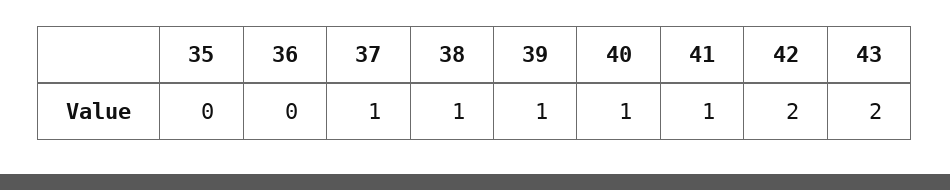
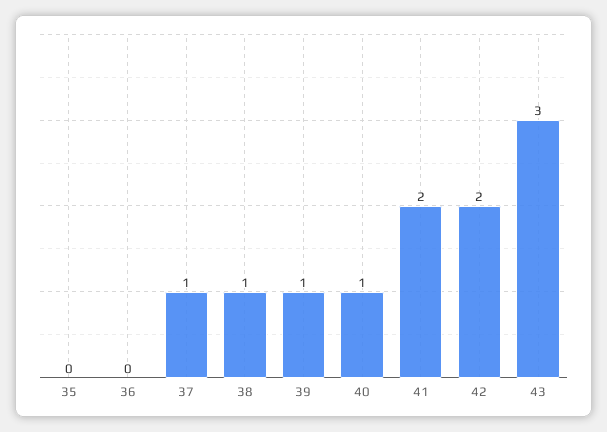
  {
    "35": 0,
    "36": 0,
    "37": 1,
    "38": 1,
    "39": 1,
    "40": 1,
-   "41": 1,
+   "41": 2,
    "42": 2,
-   "43": 2
+   "43": 3
  }

